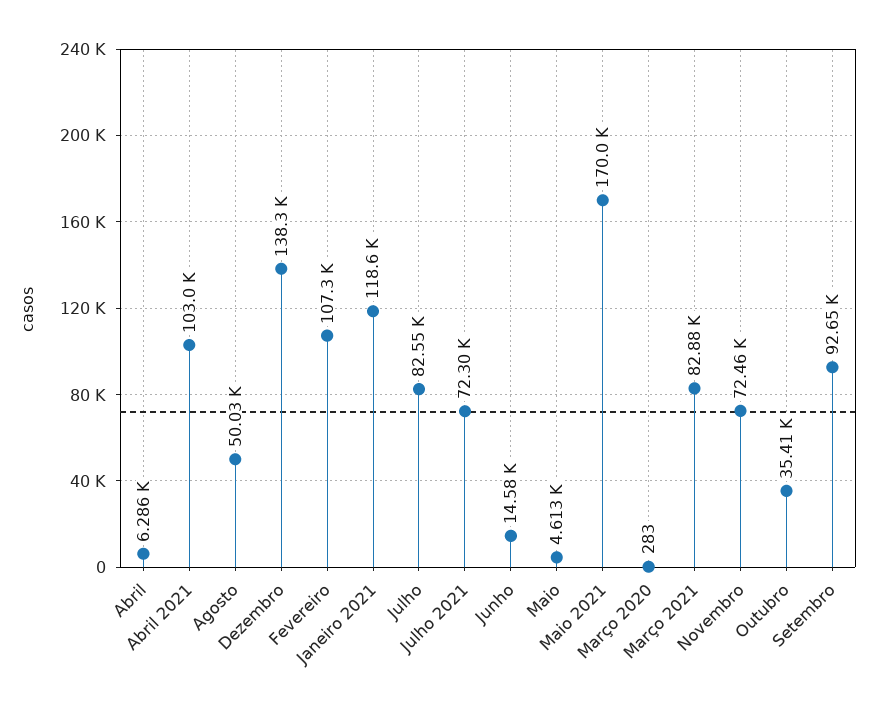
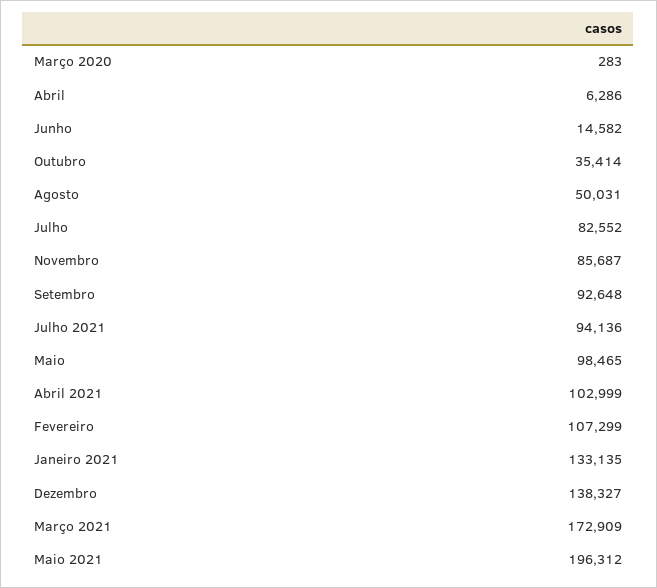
  {
    "Abril": 6286,
    "Abril 2021": 102999,
    "Agosto": 50031,
    "Dezembro": 138327,
    "Fevereiro": 107299,
-   "Janeiro 2021": 118600,
+   "Janeiro 2021": 133135,
    "Julho": 82552,
-   "Julho 2021": 72300,
+   "Julho 2021": 94136,
    "Junho": 14582,
-   "Maio": 4613,
+   "Maio": 98465,
-   "Maio 2021": 170000,
+   "Maio 2021": 196312,
    "Março 2020": 283,
-   "Março 2021": 82880,
+   "Março 2021": 172909,
-   "Novembro": 72460,
+   "Novembro": 85687,
    "Outubro": 35414,
    "Setembro": 92648
  }

